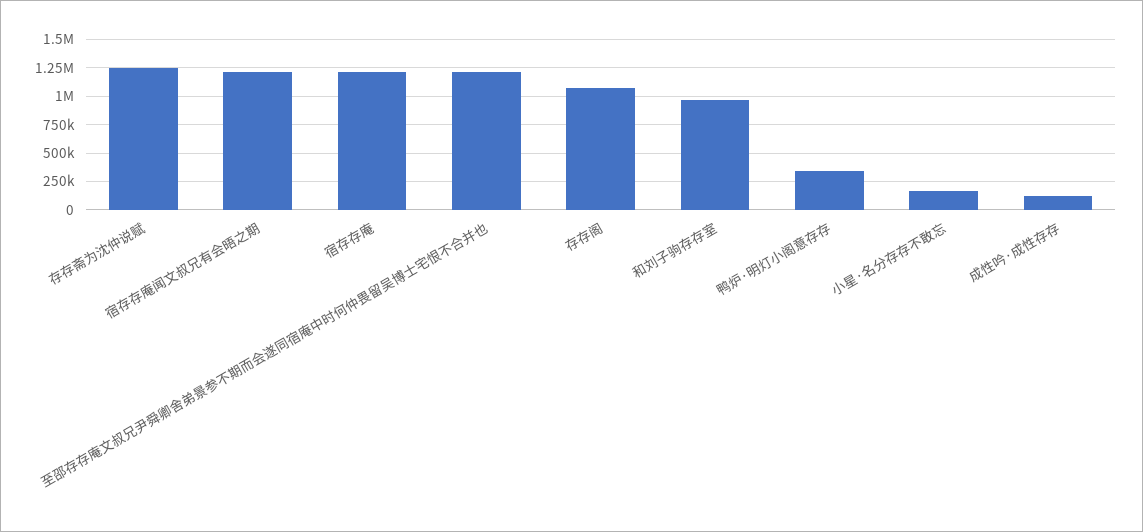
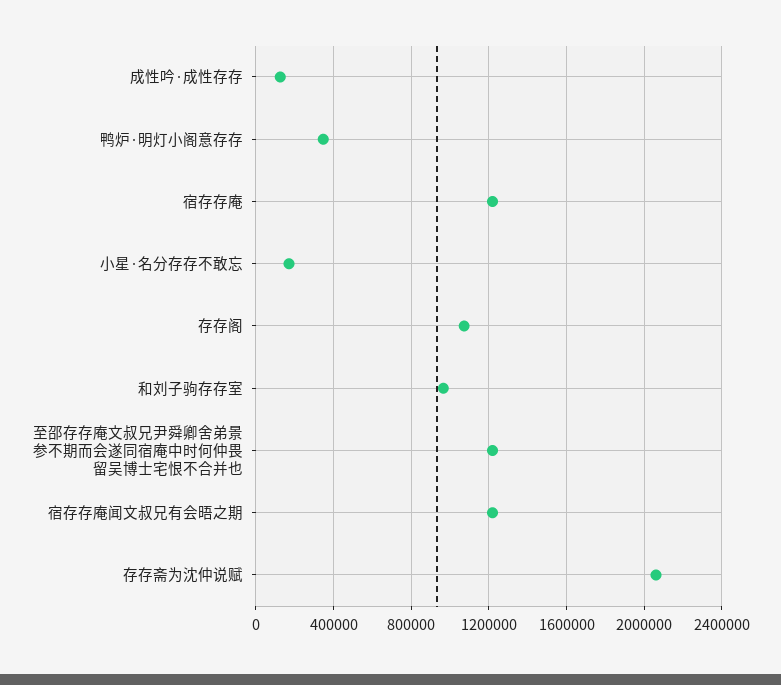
  {
-   "存存斋为沈仲说赋": 1250000,
+   "存存斋为沈仲说赋": 2050000,
    "宿存存庵闻文叔兄有会晤之期": 1200000,
    "宿存存庵": 1200000,
    "至邵存存庵文叔兄尹舜卿舍弟景参不期而会遂同宿庵中时何仲畏留吴博士宅恨不合并也": 1200000,
    "存存阁": 1050000,
    "和刘子驹存存室": 950000,
    "鸭炉·明灯小阁意存存": 350000,
    "小星·名分存存不敢忘": 150000,
    "成性吟·成性存存": 150000
  }

